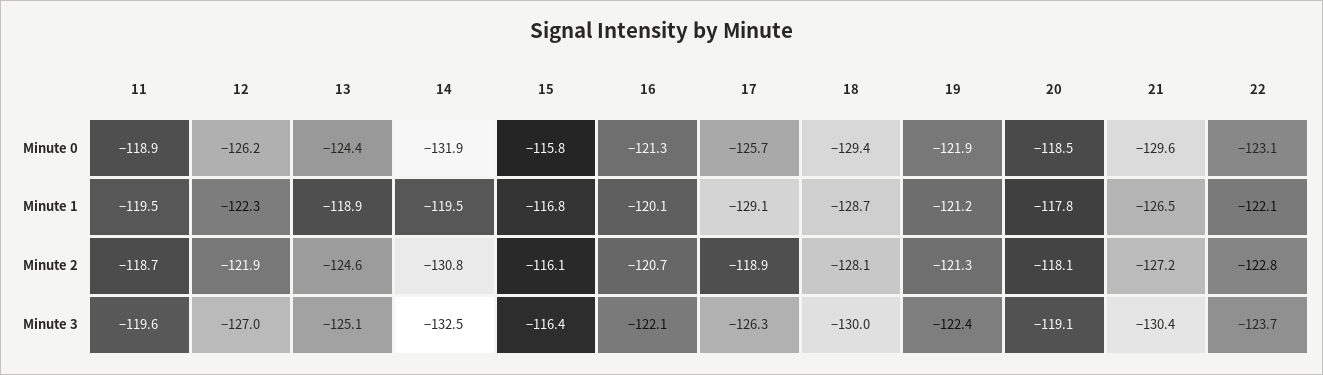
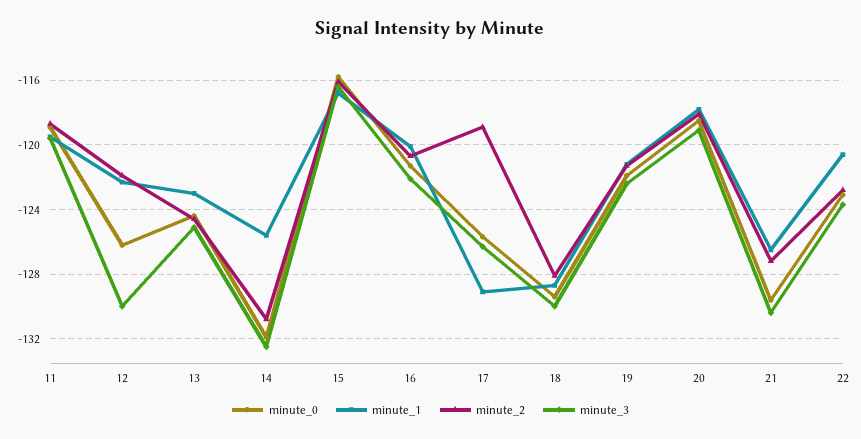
  {
    "Minute 0": {
      "11": -118.9,
      "12": -126.2,
      "13": -124.4,
      "14": -131.9,
      "15": -115.8,
      "16": -121.3,
      "17": -125.7,
      "18": -129.4,
      "19": -121.9,
      "20": -118.5,
      "21": -129.6,
      "22": -123.1
    },
    "Minute 1": {
      "11": -119.5,
      "12": -122.3,
-     "13": -118.9,
+     "13": -123,
-     "14": -119.5,
+     "14": -125.5,
      "15": -116.8,
      "16": -120.1,
      "17": -129.1,
      "18": -128.7,
      "19": -121.2,
      "20": -117.8,
      "21": -126.5,
-     "22": -122.1
+     "22": -120.5
    },
    "Minute 2": {
      "11": -118.7,
      "12": -121.9,
      "13": -124.6,
      "14": -130.8,
      "15": -116.1,
      "16": -120.7,
      "17": -118.9,
      "18": -128.1,
      "19": -121.3,
      "20": -118.1,
      "21": -127.2,
      "22": -122.8
    },
    "Minute 3": {
      "11": -119.6,
-     "12": -127,
+     "12": -130,
      "13": -125.1,
      "14": -132.5,
      "15": -116.4,
      "16": -122.1,
      "17": -126.3,
      "18": -130,
      "19": -122.4,
      "20": -119.1,
      "21": -130.4,
      "22": -123.7
    }
  }

